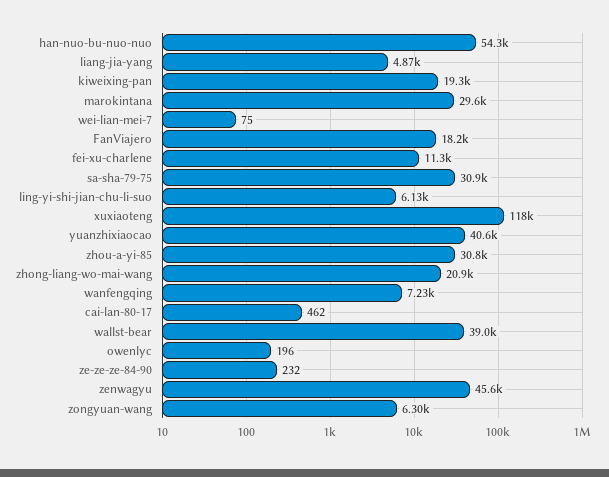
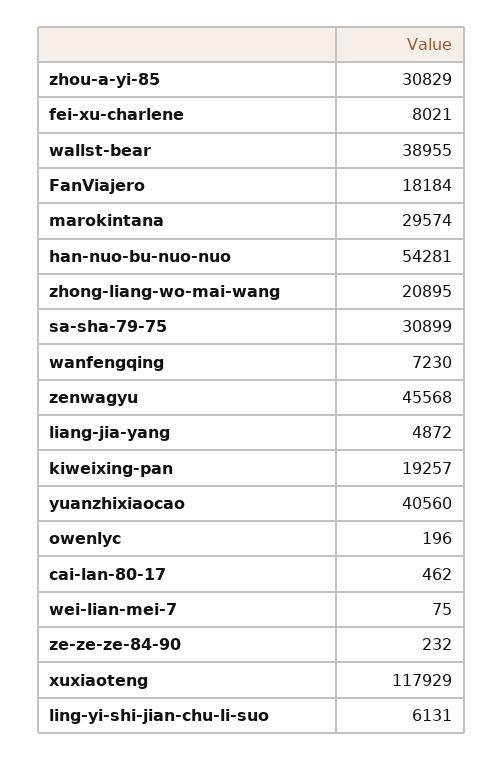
  {
    "han-nuo-bu-nuo-nuo": 54281,
    "liang-jia-yang": 4872,
    "kiweixing-pan": 19257,
    "marokintana": 29574,
    "wei-lian-mei-7": 75,
    "FanViajero": 18184,
-   "fei-xu-charlene": 11300,
+   "fei-xu-charlene": 8021,
    "sa-sha-79-75": 30899,
    "ling-yi-shi-jian-chu-li-suo": 6131,
    "xuxiaoteng": 117929,
    "yuanzhixiaocao": 40560,
    "zhou-a-yi-85": 30829,
    "zhong-liang-wo-mai-wang": 20895,
    "wanfengqing": 7230,
    "cai-lan-80-17": 462,
    "wallst-bear": 38955,
    "owenlyc": 196,
    "ze-ze-ze-84-90": 232,
-   "zenwagyu": 45568,
+   "zenwagyu": 45568
-   "zongyuan-wang": 6300
  }

